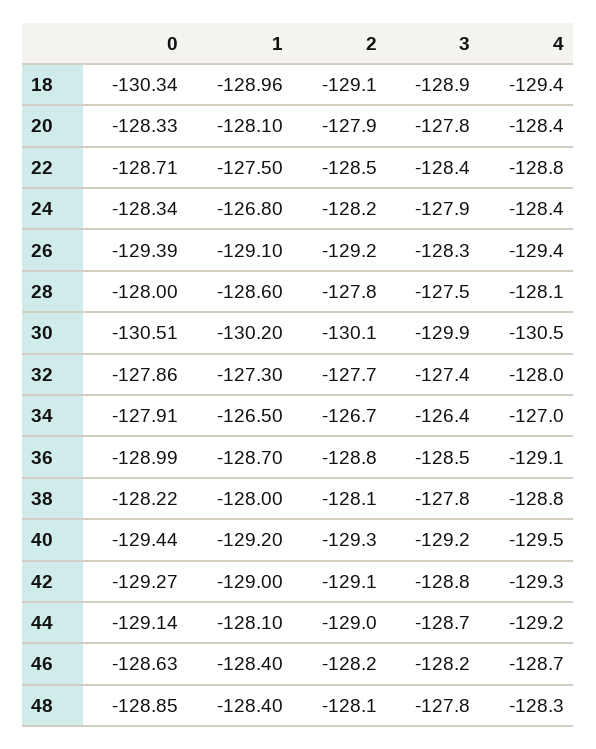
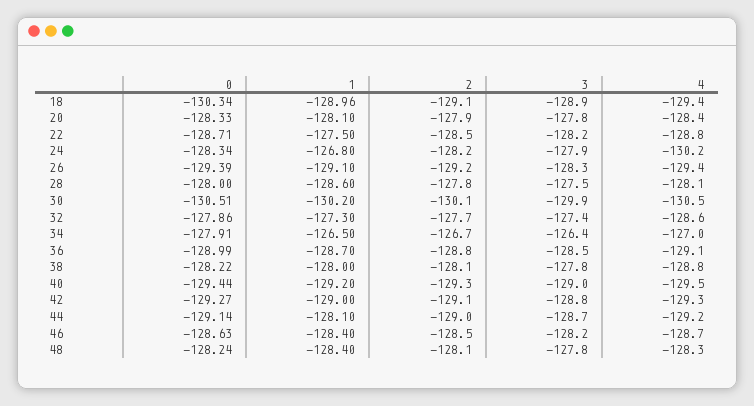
  {
    "0": {
      "18": -130.34,
      "20": -128.33,
      "22": -128.71,
      "24": -128.34,
      "26": -129.39,
      "28": -128,
      "30": -130.51,
      "32": -127.86,
      "34": -127.91,
      "36": -128.99,
      "38": -128.22,
      "40": -129.44,
      "42": -129.27,
      "44": -129.14,
      "46": -128.63,
-     "48": -128.85
+     "48": -128.24
    },
    "1": {
      "18": -128.96,
      "20": -128.1,
      "22": -127.5,
      "24": -126.8,
      "26": -129.1,
      "28": -128.6,
      "30": -130.2,
      "32": -127.3,
      "34": -126.5,
      "36": -128.7,
      "38": -128,
      "40": -129.2,
      "42": -129,
      "44": -128.1,
      "46": -128.4,
      "48": -128.4
    },
    "2": {
      "18": -129.1,
      "20": -127.9,
      "22": -128.5,
      "24": -128.2,
      "26": -129.2,
      "28": -127.8,
      "30": -130.1,
      "32": -127.7,
      "34": -126.7,
      "36": -128.8,
      "38": -128.1,
      "40": -129.3,
      "42": -129.1,
      "44": -129,
-     "46": -128.2,
+     "46": -128.5,
      "48": -128.1
    },
    "3": {
      "18": -128.9,
      "20": -127.8,
-     "22": -128.4,
+     "22": -128.2,
      "24": -127.9,
      "26": -128.3,
      "28": -127.5,
      "30": -129.9,
      "32": -127.4,
      "34": -126.4,
      "36": -128.5,
      "38": -127.8,
-     "40": -129.2,
+     "40": -129,
      "42": -128.8,
      "44": -128.7,
      "46": -128.2,
      "48": -127.8
    },
    "4": {
      "18": -129.4,
      "20": -128.4,
      "22": -128.8,
-     "24": -128.4,
+     "24": -130.2,
      "26": -129.4,
      "28": -128.1,
      "30": -130.5,
-     "32": -128,
+     "32": -128.6,
      "34": -127,
      "36": -129.1,
      "38": -128.8,
      "40": -129.5,
      "42": -129.3,
      "44": -129.2,
      "46": -128.7,
      "48": -128.3
    }
  }

